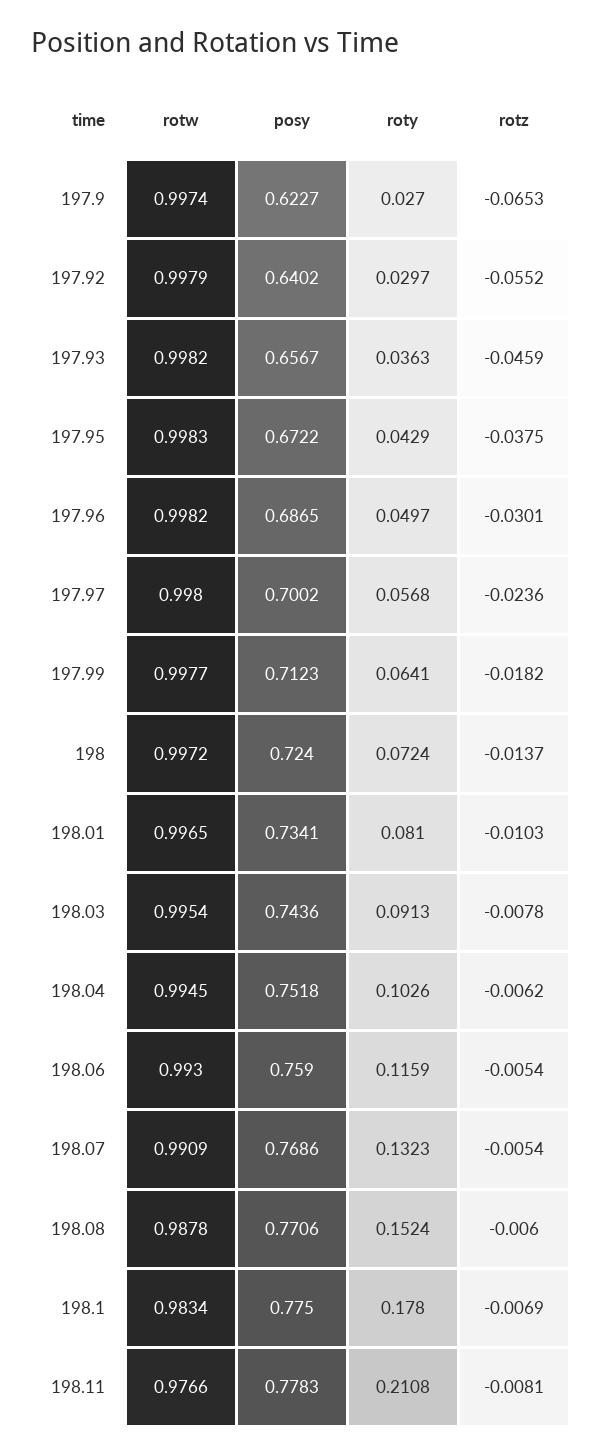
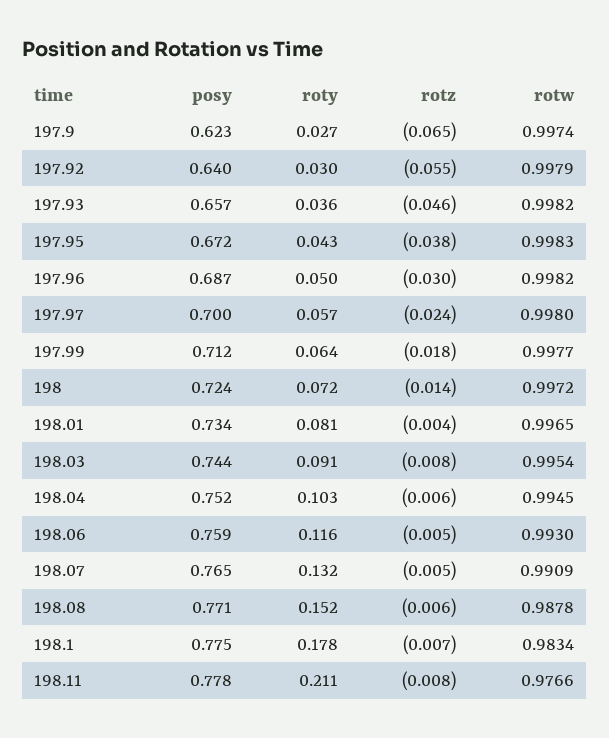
  {
    "rotw": {
      "197.9": 0.9974,
      "197.92": 0.9979,
      "197.93": 0.9982,
      "197.95": 0.9983,
      "197.96": 0.9982,
      "197.97": 0.998,
      "197.99": 0.9977,
      "198": 0.9972,
      "198.01": 0.9965,
      "198.03": 0.9954,
      "198.04": 0.9945,
      "198.06": 0.993,
      "198.07": 0.9909,
      "198.08": 0.9878,
      "198.1": 0.9834,
      "198.11": 0.9766
    },
    "posy": {
      "197.9": 0.6227,
      "197.92": 0.6402,
      "197.93": 0.6567,
      "197.95": 0.6722,
      "197.96": 0.6865,
      "197.97": 0.7002,
      "197.99": 0.7123,
      "198": 0.724,
      "198.01": 0.7341,
      "198.03": 0.7436,
      "198.04": 0.7518,
      "198.06": 0.759,
-     "198.07": 0.7686,
+     "198.07": 0.765,
      "198.08": 0.7706,
      "198.1": 0.775,
      "198.11": 0.7783
    },
    "roty": {
      "197.9": 0.027,
      "197.92": 0.0297,
      "197.93": 0.0363,
      "197.95": 0.0429,
      "197.96": 0.0497,
      "197.97": 0.0568,
      "197.99": 0.0641,
      "198": 0.0724,
      "198.01": 0.081,
      "198.03": 0.0913,
      "198.04": 0.1026,
      "198.06": 0.1159,
      "198.07": 0.1323,
      "198.08": 0.1524,
      "198.1": 0.178,
      "198.11": 0.2108
    },
    "rotz": {
      "197.9": -0.0653,
      "197.92": -0.0552,
      "197.93": -0.0459,
      "197.95": -0.0375,
      "197.96": -0.0301,
      "197.97": -0.0236,
      "197.99": -0.0182,
      "198": -0.0137,
-     "198.01": -0.0103,
+     "198.01": -0.004,
      "198.03": -0.0078,
      "198.04": -0.0062,
      "198.06": -0.0054,
      "198.07": -0.0054,
      "198.08": -0.006,
      "198.1": -0.0069,
      "198.11": -0.0081
    }
  }

